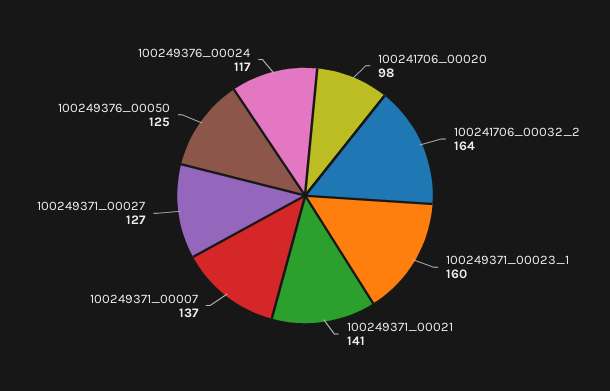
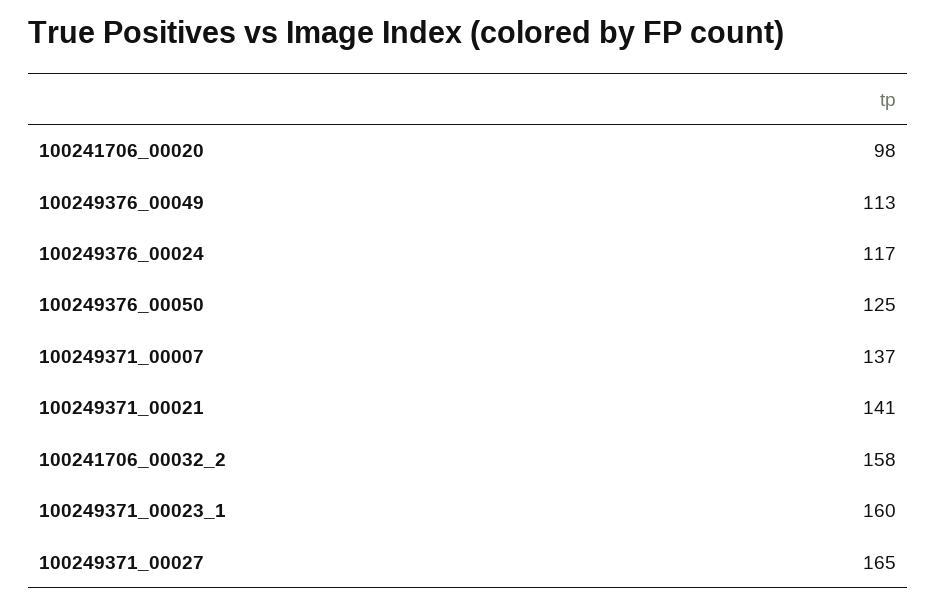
  {
    "100241706_00020": 98,
-   "100241706_00032_2": 164,
+   "100241706_00032_2": 158,
    "100249371_00023_1": 160,
    "100249371_00021": 141,
    "100249371_00007": 137,
-   "100249371_00027": 127,
+   "100249371_00027": 165,
    "100249376_00050": 125,
-   "100249376_00024": 117
+   "100249376_00024": 117,
+   "100249376_00049": 113
  }

